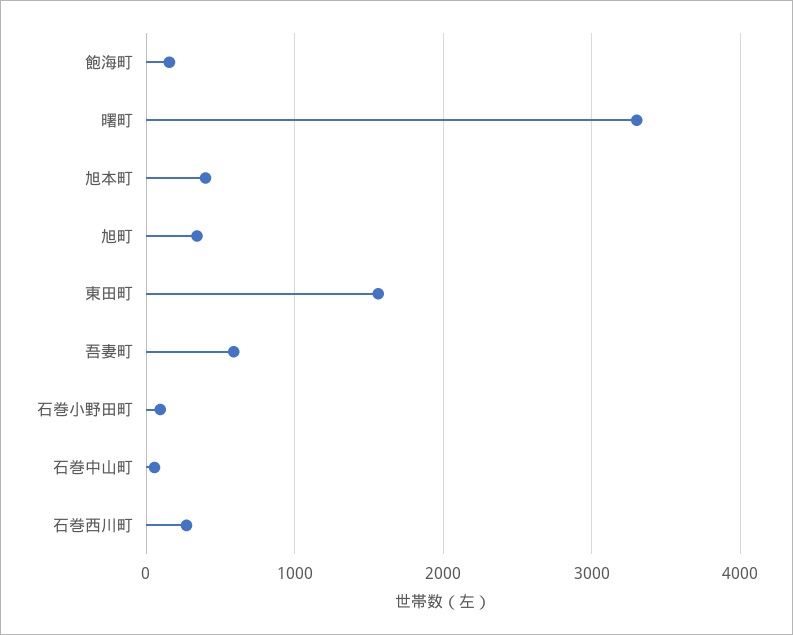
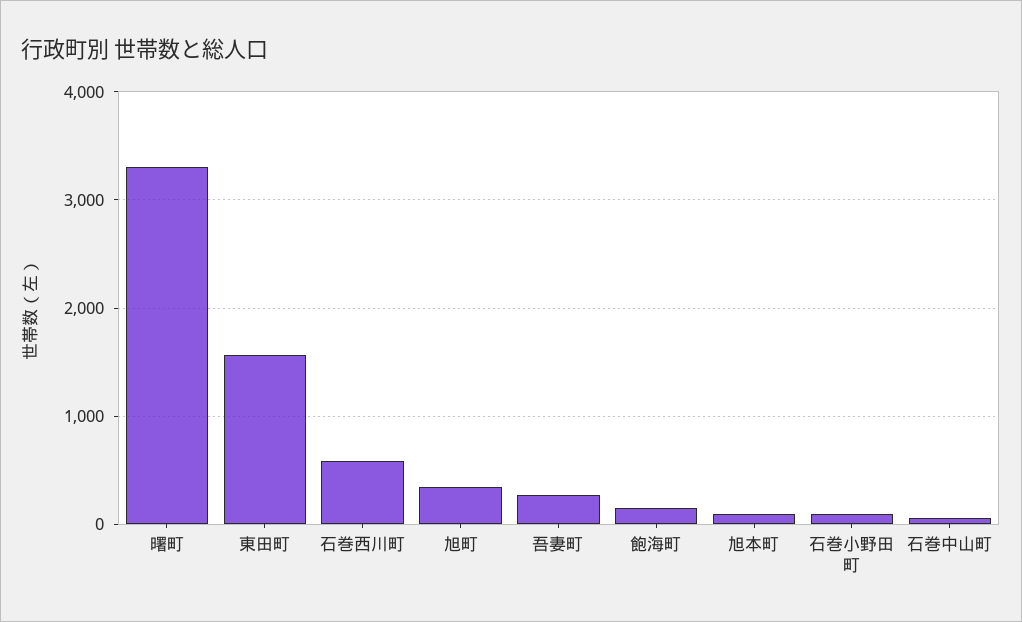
  {
    "飽海町": 200,
    "曙町": 3300,
-   "旭本町": 400,
+   "旭本町": 100,
    "旭町": 300,
    "東田町": 1600,
-   "吾妻町": 600,
+   "吾妻町": 300,
    "石巻小野田町": 100,
    "石巻中山町": 100,
-   "石巻西川町": 300
+   "石巻西川町": 600
  }

